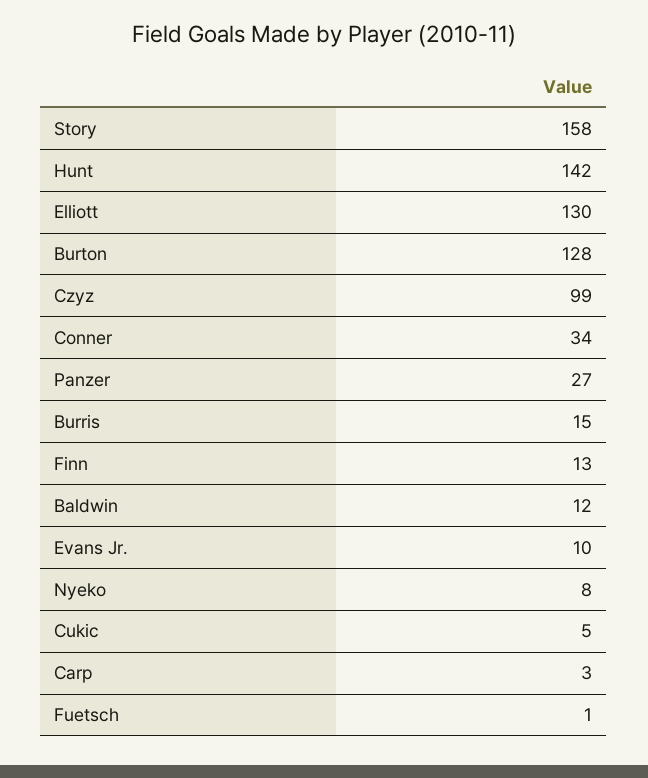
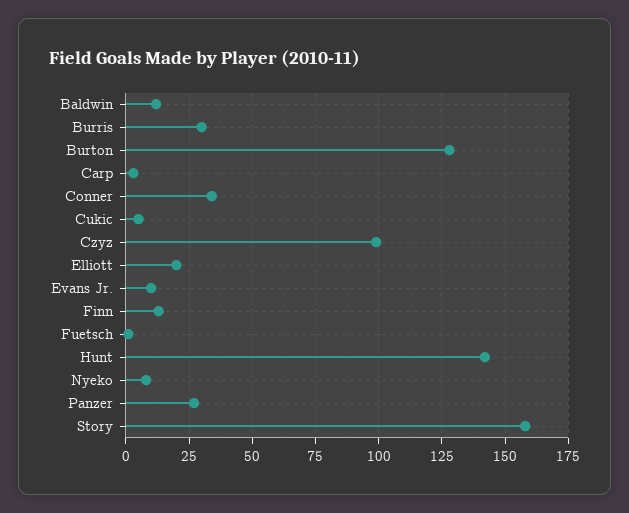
  {
    "Story": 158,
    "Hunt": 142,
-   "Elliott": 130,
+   "Elliott": 20,
    "Burton": 128,
    "Czyz": 99,
    "Conner": 34,
    "Panzer": 27,
-   "Burris": 15,
+   "Burris": 30,
    "Finn": 13,
    "Baldwin": 12,
    "Evans Jr.": 10,
    "Nyeko": 8,
    "Cukic": 5,
    "Carp": 3,
    "Fuetsch": 1
  }

